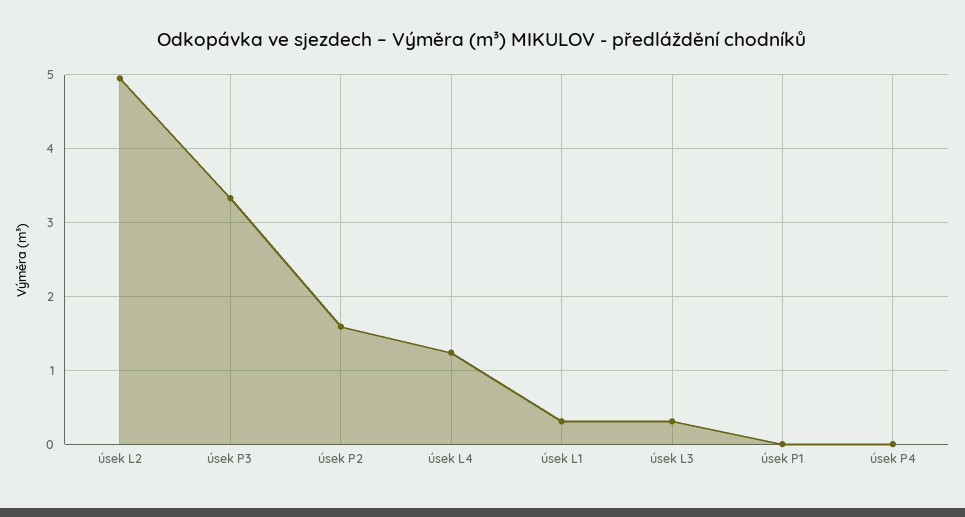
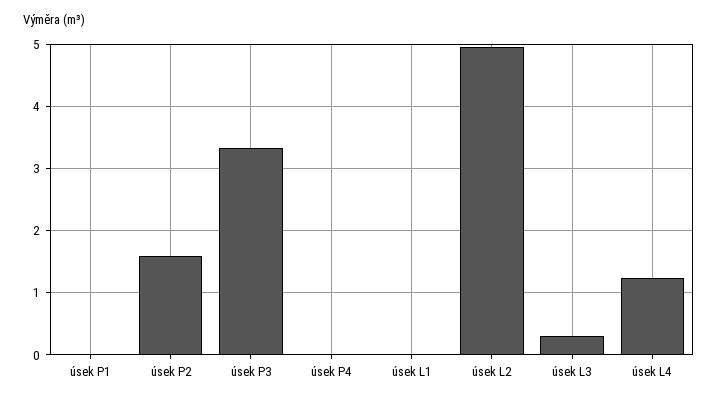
  {
    "úsek L2": 5,
    "úsek P3": 3.3,
    "úsek P2": 1.6,
    "úsek L4": 1.2,
-   "úsek L1": 0.3,
+   "úsek L1": 0,
    "úsek L3": 0.3,
    "úsek P1": 0,
    "úsek P4": 0
  }

